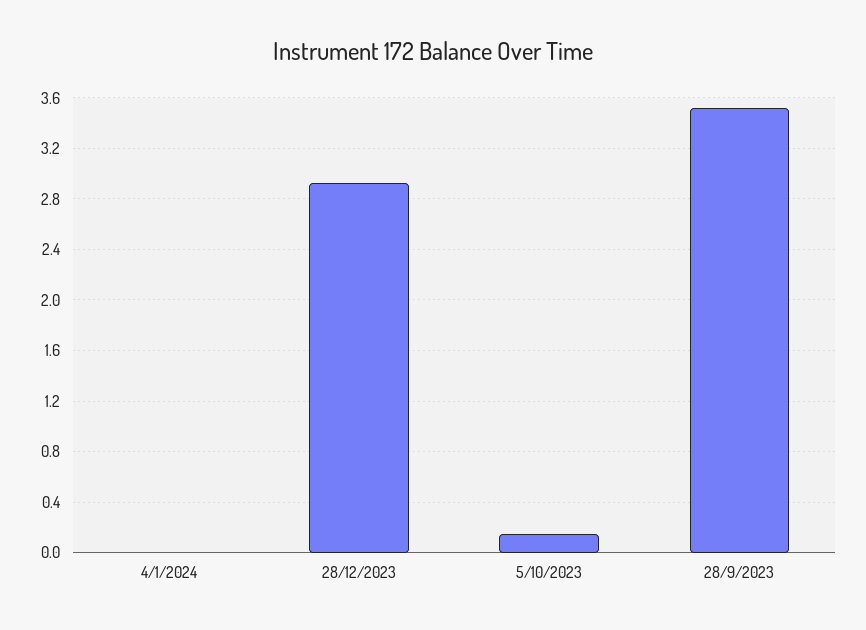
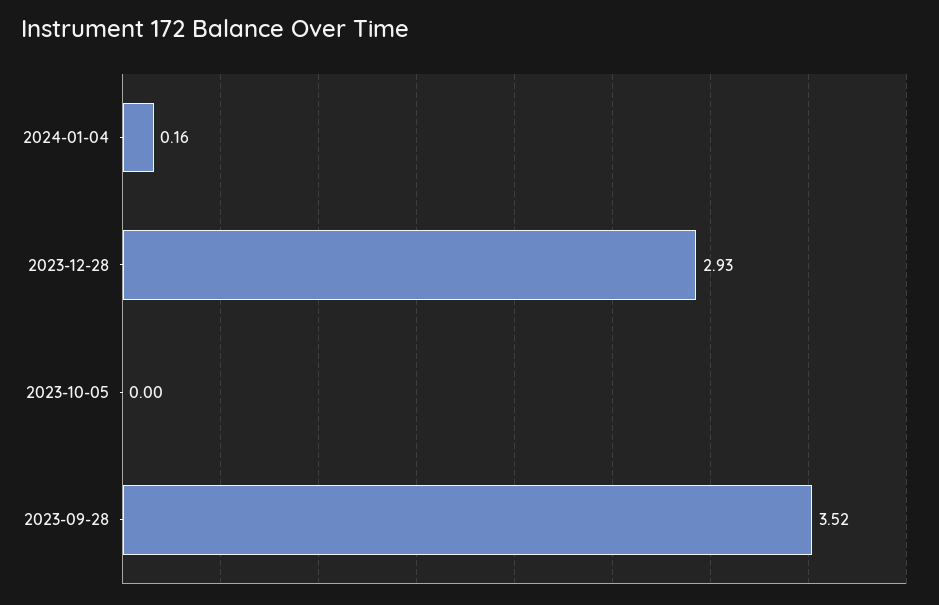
  {
-   "4/1/2024": 0,
+   "4/1/2024": 0.16,
    "28/12/2023": 2.93,
-   "5/10/2023": 0.15,
+   "5/10/2023": 0,
    "28/9/2023": 3.52
  }

